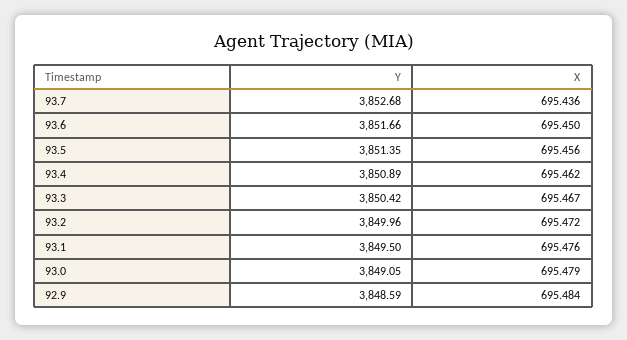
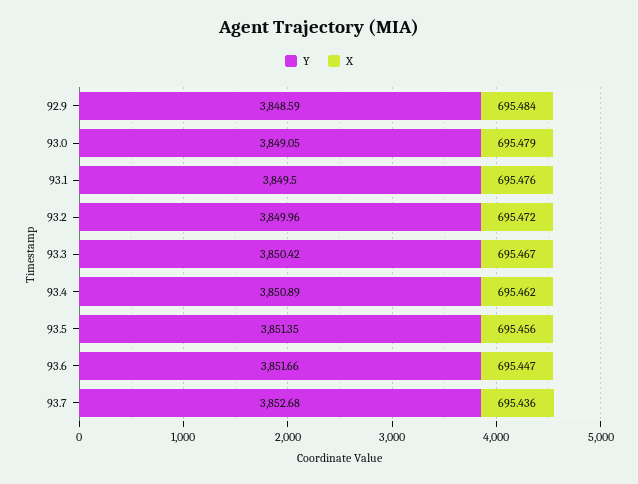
  {
    "Y": {
      "93.7": 3852.68,
      "93.6": 3851.66,
      "93.5": 3851.35,
      "93.4": 3850.89,
      "93.3": 3850.42,
      "93.2": 3849.96,
      "93.1": 3849.5,
      "93.0": 3849.05,
      "92.9": 3848.59
    },
    "X": {
      "93.7": 695.436,
-     "93.6": 695.45,
+     "93.6": 695.447,
      "93.5": 695.456,
      "93.4": 695.462,
      "93.3": 695.467,
      "93.2": 695.472,
      "93.1": 695.476,
      "93.0": 695.479,
      "92.9": 695.484
    }
  }

